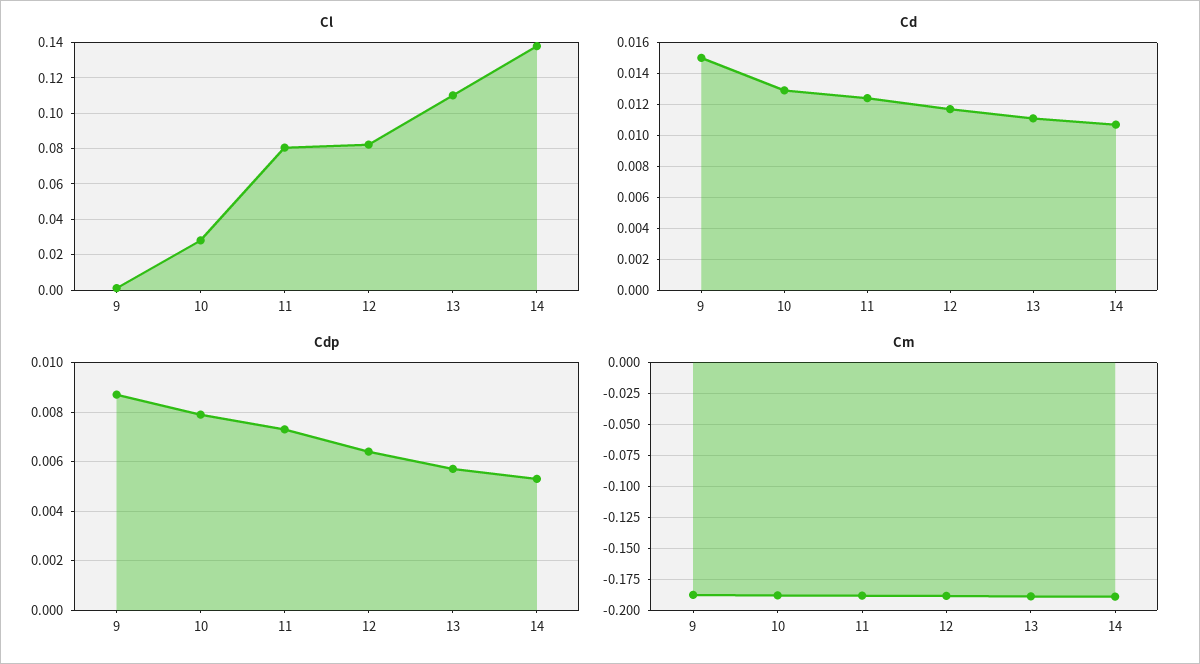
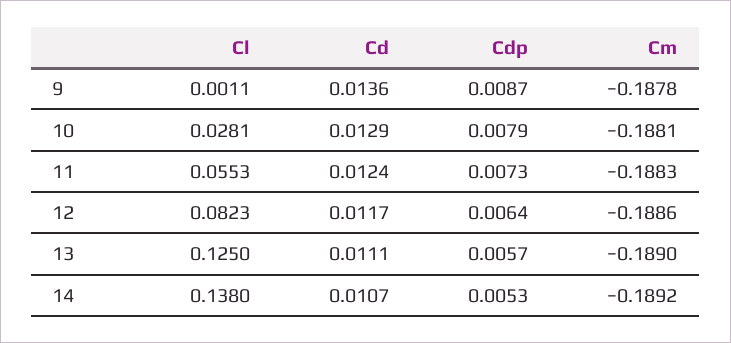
  {
    "Cl": {
      "9": 0.0011,
      "10": 0.0281,
-     "11": 0.08,
+     "11": 0.0553,
      "12": 0.0823,
-     "13": 0.11,
+     "13": 0.125,
      "14": 0.138
    },
    "Cd": {
-     "9": 0.015,
+     "9": 0.0136,
      "10": 0.0129,
      "11": 0.0124,
      "12": 0.0117,
      "13": 0.0111,
      "14": 0.0107
    },
    "Cdp": {
      "9": 0.0087,
      "10": 0.0079,
      "11": 0.0073,
      "12": 0.0064,
      "13": 0.0057,
      "14": 0.0053
    },
    "Cm": {
      "9": -0.1878,
      "10": -0.1881,
      "11": -0.1883,
      "12": -0.1886,
      "13": -0.189,
      "14": -0.1892
    }
  }

